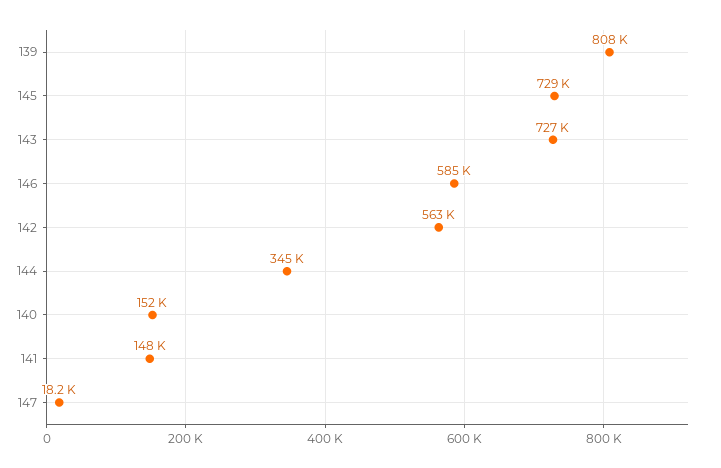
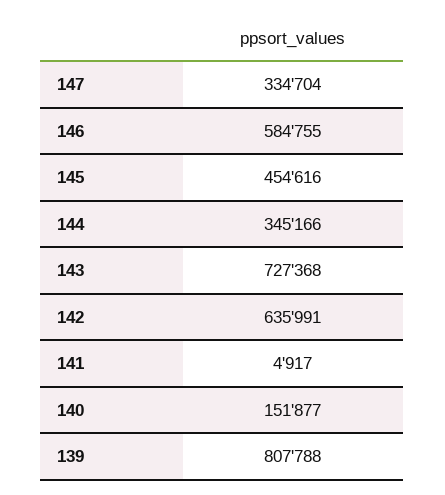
  {
    "139": 807788,
-   "145": 729000,
+   "145": 454616,
    "143": 727368,
    "146": 584755,
-   "142": 563000,
+   "142": 635991,
    "144": 345166,
    "140": 151877,
-   "141": 148000,
+   "141": 4917,
-   "147": 18200
+   "147": 334704
  }

